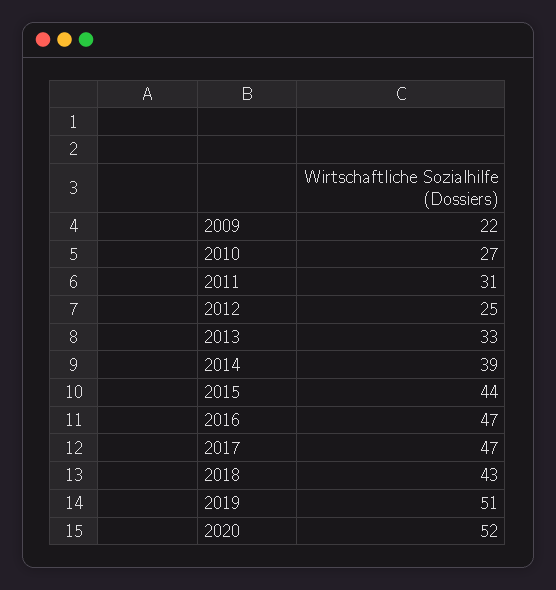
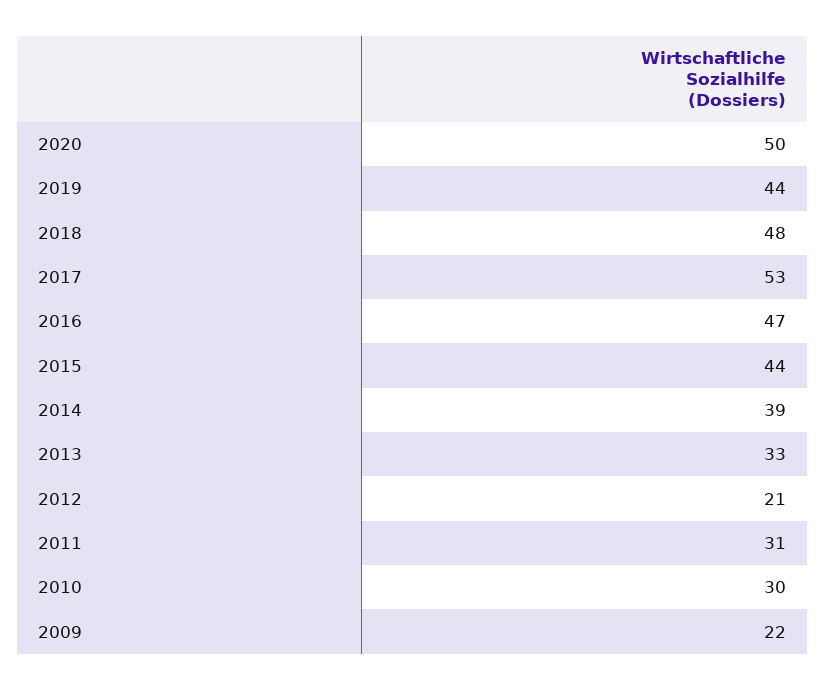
  {
    "2009": 22,
-   "2010": 27,
+   "2010": 30,
    "2011": 31,
-   "2012": 25,
+   "2012": 21,
    "2013": 33,
    "2014": 39,
    "2015": 44,
    "2016": 47,
-   "2017": 47,
+   "2017": 53,
-   "2018": 43,
+   "2018": 48,
-   "2019": 51,
+   "2019": 44,
-   "2020": 52
+   "2020": 50
  }

